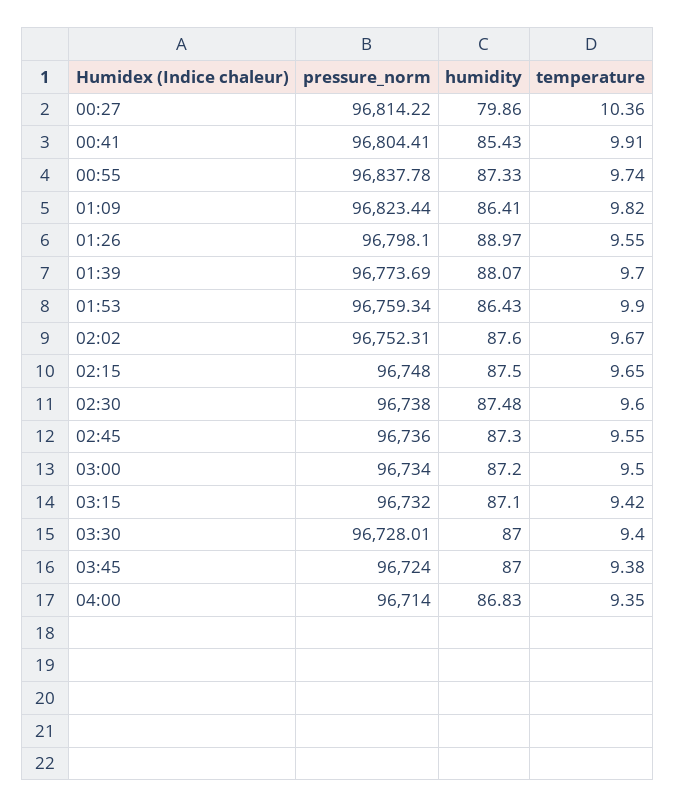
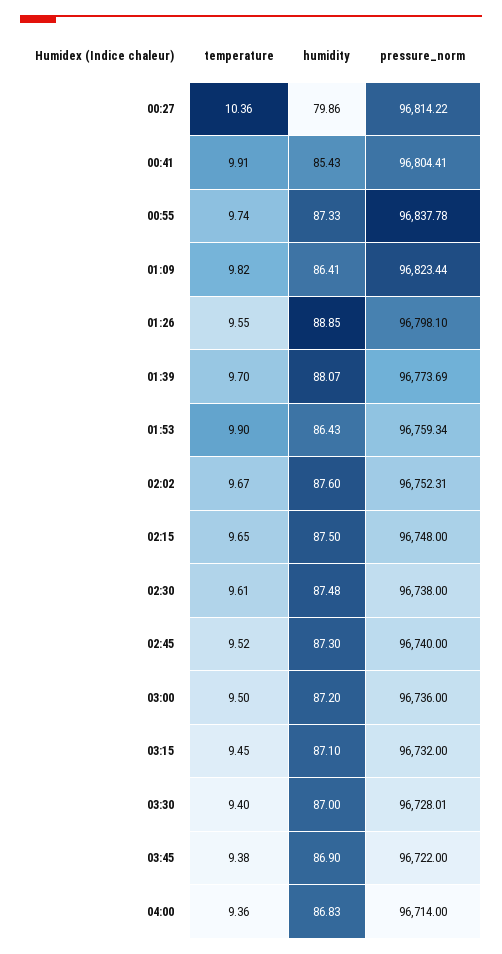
  {
    "pressure_norm": {
      "00:27": 96814.22,
      "00:41": 96804.41,
      "00:55": 96837.78,
      "01:09": 96823.44,
      "01:26": 96798.1,
      "01:39": 96773.69,
      "01:53": 96759.34,
      "02:02": 96752.31,
      "02:15": 96748,
      "02:30": 96738,
-     "02:45": 96736,
+     "02:45": 96740,
-     "03:00": 96734,
+     "03:00": 96736,
      "03:15": 96732,
      "03:30": 96728.01,
-     "03:45": 96724,
+     "03:45": 96722,
      "04:00": 96714
    },
    "humidity": {
      "00:27": 79.86,
      "00:41": 85.43,
      "00:55": 87.33,
      "01:09": 86.41,
-     "01:26": 88.97,
+     "01:26": 88.85,
      "01:39": 88.07,
      "01:53": 86.43,
      "02:02": 87.6,
      "02:15": 87.5,
      "02:30": 87.48,
      "02:45": 87.3,
      "03:00": 87.2,
      "03:15": 87.1,
      "03:30": 87,
-     "03:45": 87,
+     "03:45": 86.9,
      "04:00": 86.83
    },
    "temperature": {
      "00:27": 10.36,
      "00:41": 9.91,
      "00:55": 9.74,
      "01:09": 9.82,
      "01:26": 9.55,
      "01:39": 9.7,
      "01:53": 9.9,
      "02:02": 9.67,
      "02:15": 9.65,
-     "02:30": 9.6,
+     "02:30": 9.61,
-     "02:45": 9.55,
+     "02:45": 9.52,
      "03:00": 9.5,
-     "03:15": 9.42,
+     "03:15": 9.45,
      "03:30": 9.4,
      "03:45": 9.38,
-     "04:00": 9.35
+     "04:00": 9.36
    }
  }

